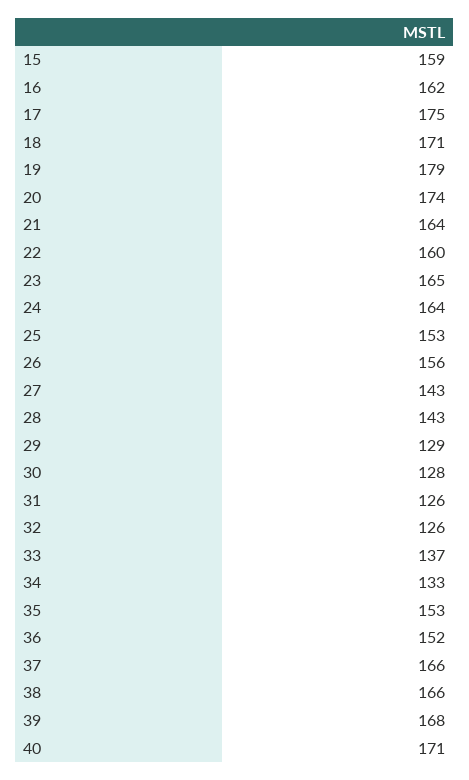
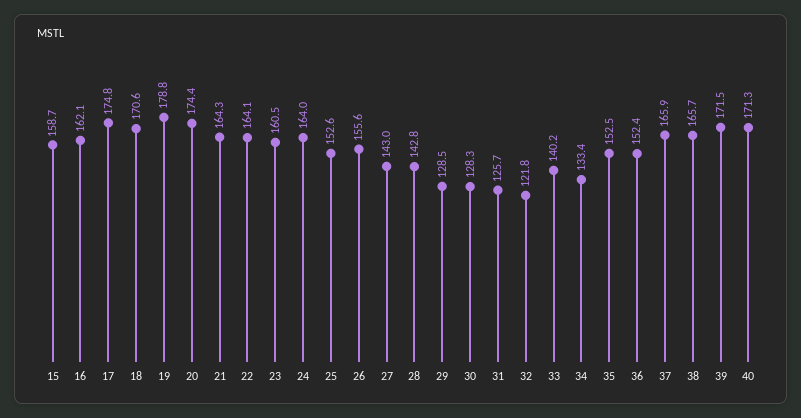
  {
    "15": 158.7,
    "16": 162.1,
    "17": 174.8,
    "18": 170.6,
    "19": 178.8,
    "20": 174.4,
    "21": 164.3,
-   "22": 160,
+   "22": 164.1,
-   "23": 165,
+   "23": 160.5,
    "24": 164,
    "25": 152.6,
    "26": 155.6,
    "27": 143,
    "28": 142.8,
    "29": 128.5,
    "30": 128.3,
    "31": 125.7,
-   "32": 126,
+   "32": 121.8,
-   "33": 137,
+   "33": 140.2,
    "34": 133.4,
    "35": 152.5,
    "36": 152.4,
    "37": 165.9,
    "38": 165.7,
-   "39": 168,
+   "39": 171.5,
    "40": 171.3
  }

